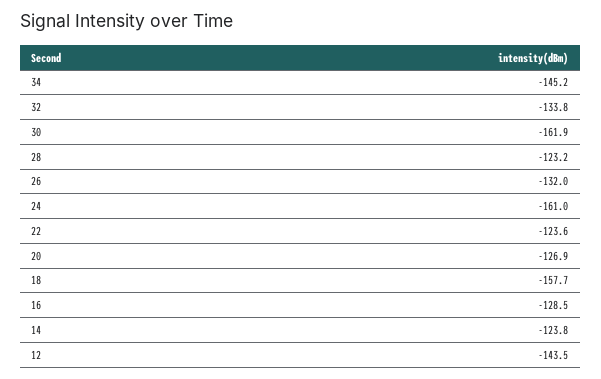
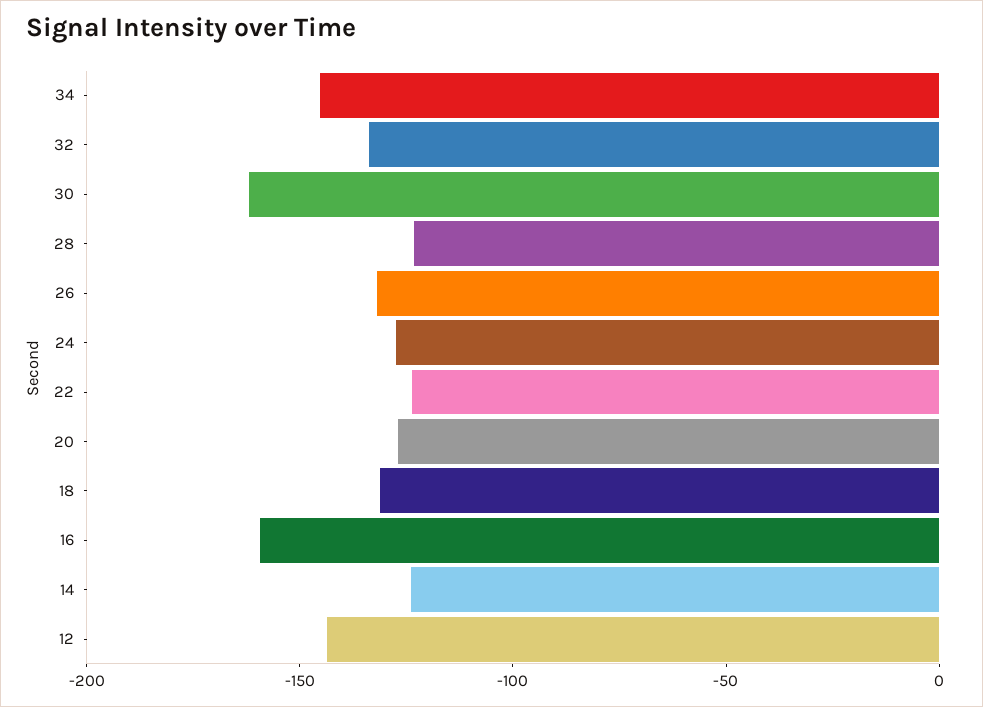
  {
    "34": -145.2,
    "32": -133.8,
    "30": -161.9,
    "28": -123.2,
    "26": -132,
-   "24": -161,
+   "24": -130,
    "22": -123.6,
    "20": -126.9,
-   "18": -157.7,
+   "18": -130,
-   "16": -128.5,
+   "16": -160,
    "14": -123.8,
    "12": -143.5
  }

